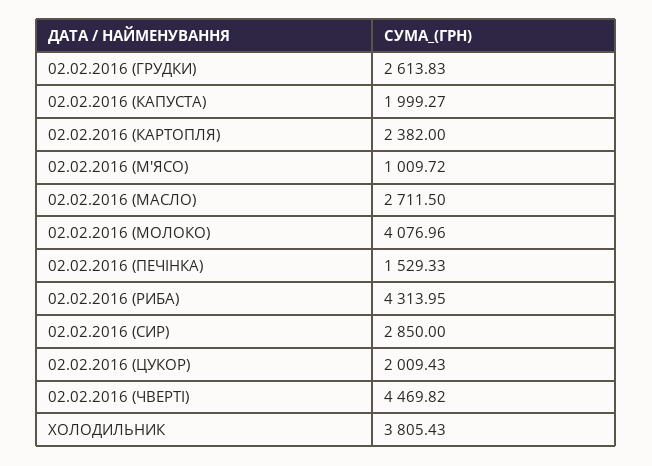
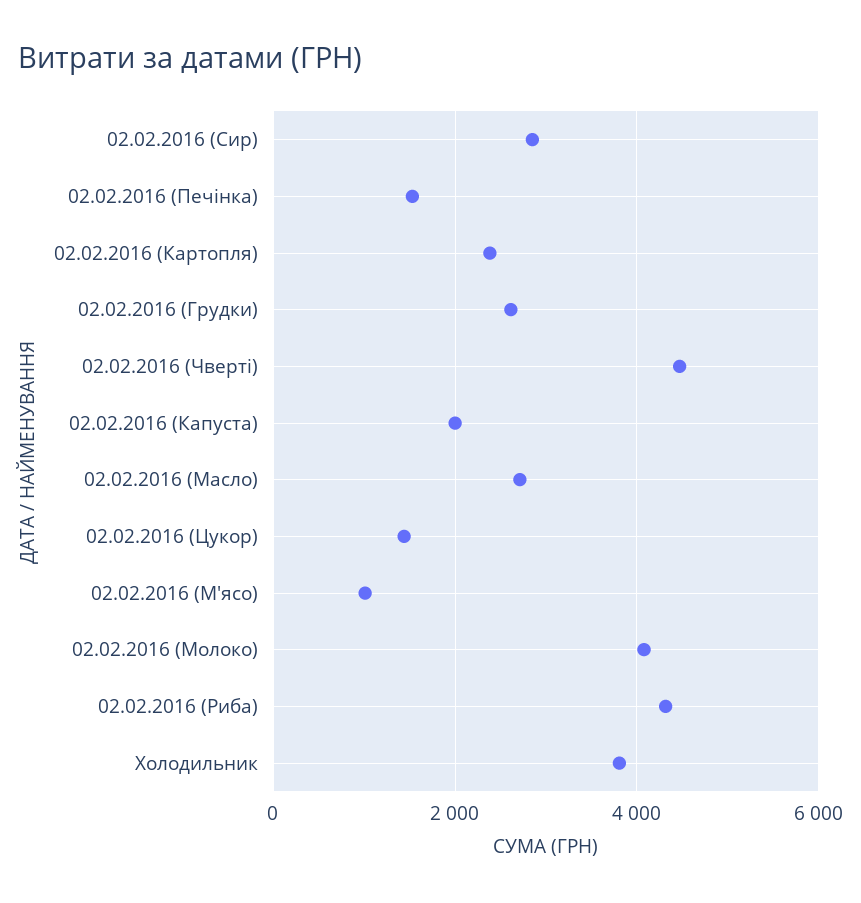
  {
    "02.02.2016 (ГРУДКИ)": 2613.83,
    "02.02.2016 (КАПУСТА)": 1999.27,
    "02.02.2016 (КАРТОПЛЯ)": 2382,
    "02.02.2016 (М'ЯСО)": 1009.72,
    "02.02.2016 (МАСЛО)": 2711.5,
    "02.02.2016 (МОЛОКО)": 4076.96,
    "02.02.2016 (ПЕЧІНКА)": 1529.33,
    "02.02.2016 (РИБА)": 4313.95,
    "02.02.2016 (СИР)": 2850,
-   "02.02.2016 (ЦУКОР)": 2009.43,
+   "02.02.2016 (ЦУКОР)": 1400,
    "02.02.2016 (ЧВЕРТІ)": 4469.82,
    "ХОЛОДИЛЬНИК": 3805.43
  }

